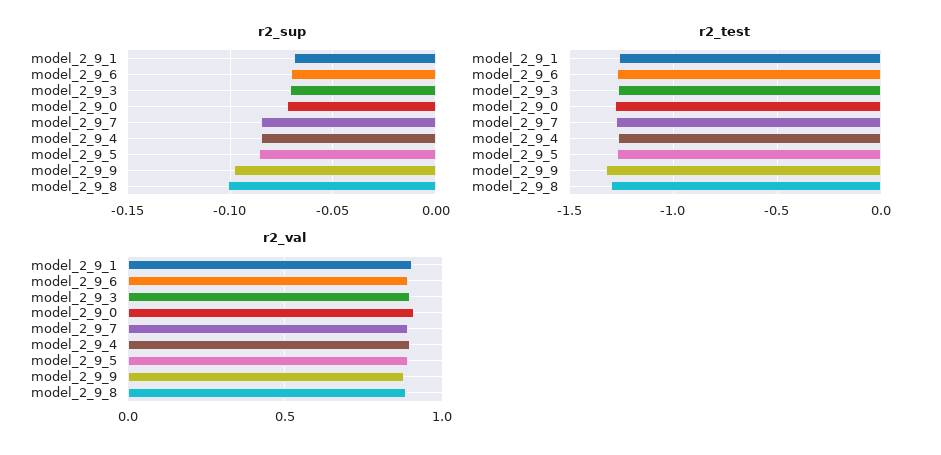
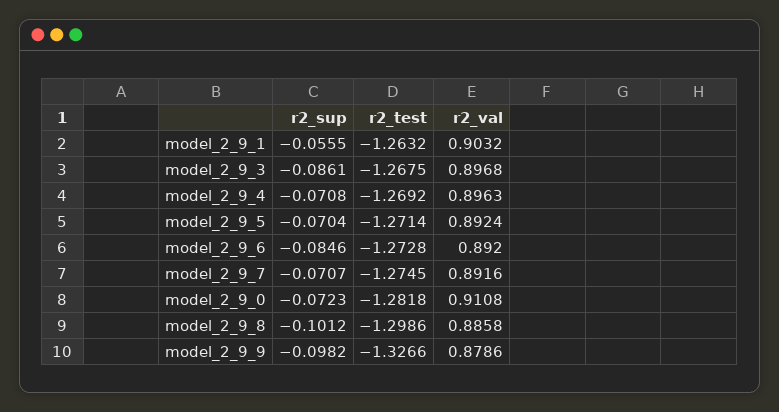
  {
    "r2_sup": {
-     "model_2_9_1": -0.07,
+     "model_2_9_1": -0.0555,
-     "model_2_9_6": -0.07,
+     "model_2_9_6": -0.0846,
-     "model_2_9_3": -0.07,
+     "model_2_9_3": -0.0861,
      "model_2_9_0": -0.0723,
-     "model_2_9_7": -0.085,
+     "model_2_9_7": -0.0707,
-     "model_2_9_4": -0.085,
+     "model_2_9_4": -0.0708,
-     "model_2_9_5": -0.085,
+     "model_2_9_5": -0.0704,
      "model_2_9_9": -0.0982,
      "model_2_9_8": -0.1012
    },
    "r2_test": {
      "model_2_9_1": -1.2632,
      "model_2_9_6": -1.2728,
      "model_2_9_3": -1.2675,
      "model_2_9_0": -1.2818,
      "model_2_9_7": -1.2745,
      "model_2_9_4": -1.2692,
      "model_2_9_5": -1.2714,
      "model_2_9_9": -1.3266,
      "model_2_9_8": -1.2986
    },
    "r2_val": {
      "model_2_9_1": 0.9032,
      "model_2_9_6": 0.892,
      "model_2_9_3": 0.8968,
      "model_2_9_0": 0.9108,
      "model_2_9_7": 0.8916,
      "model_2_9_4": 0.8963,
      "model_2_9_5": 0.8924,
      "model_2_9_9": 0.8786,
      "model_2_9_8": 0.8858
    }
  }

